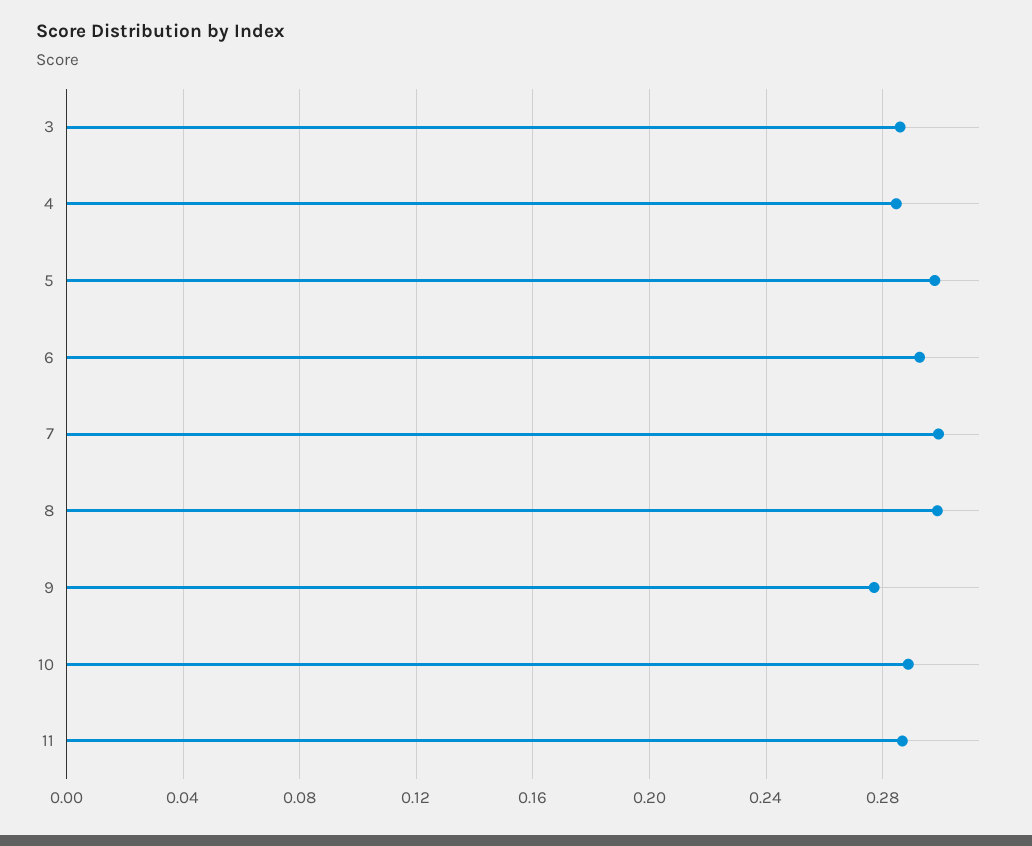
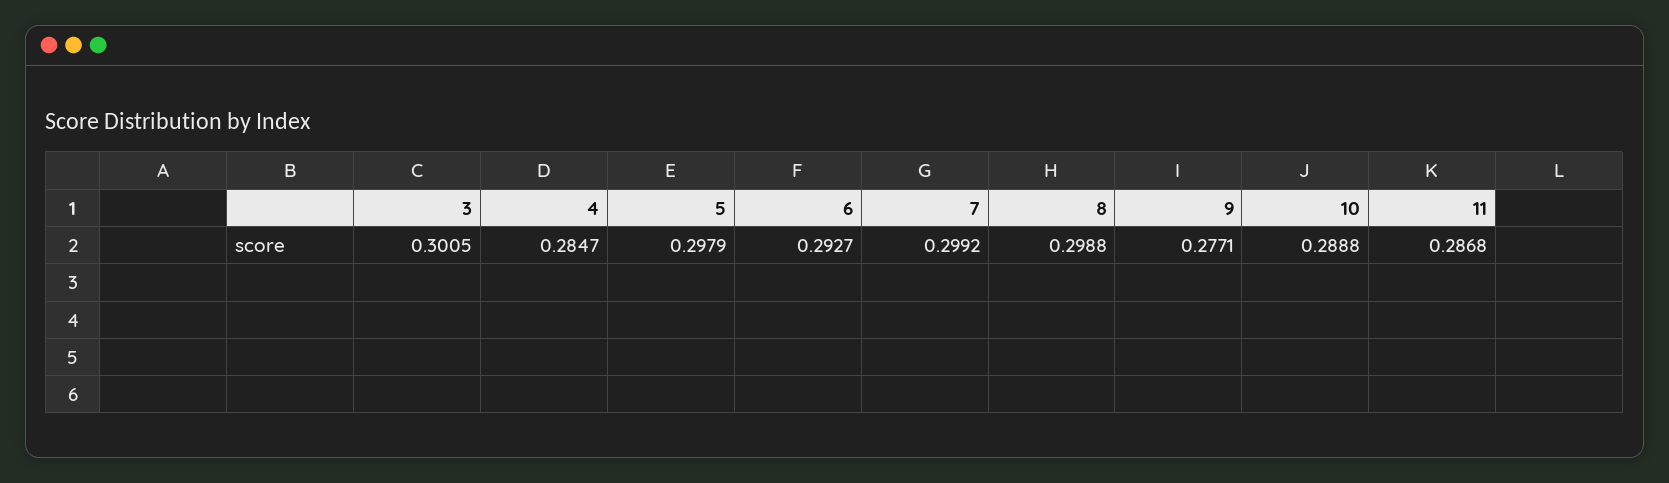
  {
-   "3": 0.285,
+   "3": 0.3005,
    "4": 0.2847,
    "5": 0.2979,
    "6": 0.2927,
    "7": 0.2992,
    "8": 0.2988,
    "9": 0.2771,
    "10": 0.2888,
    "11": 0.2868
  }

